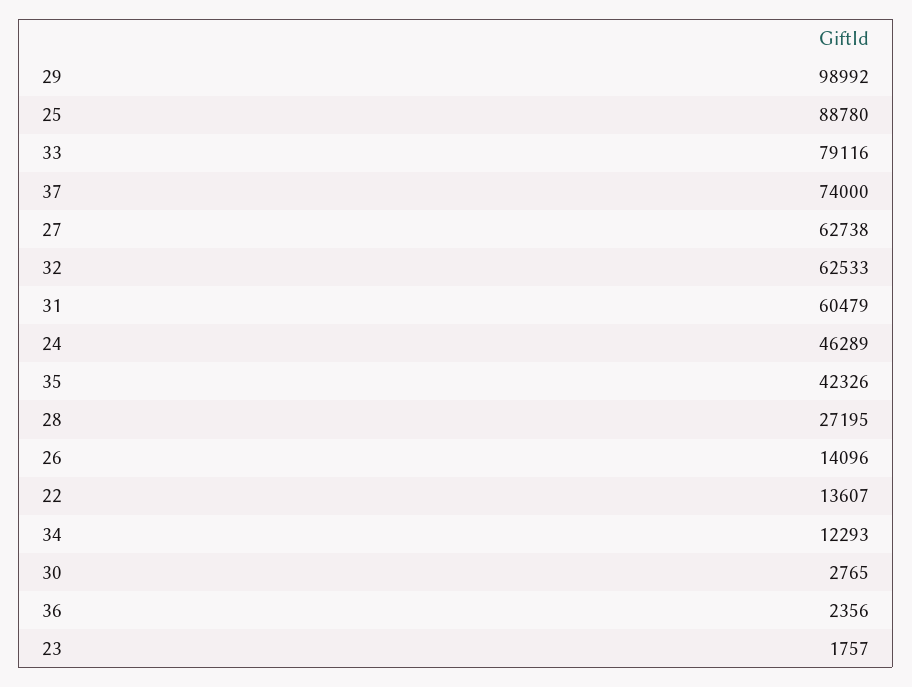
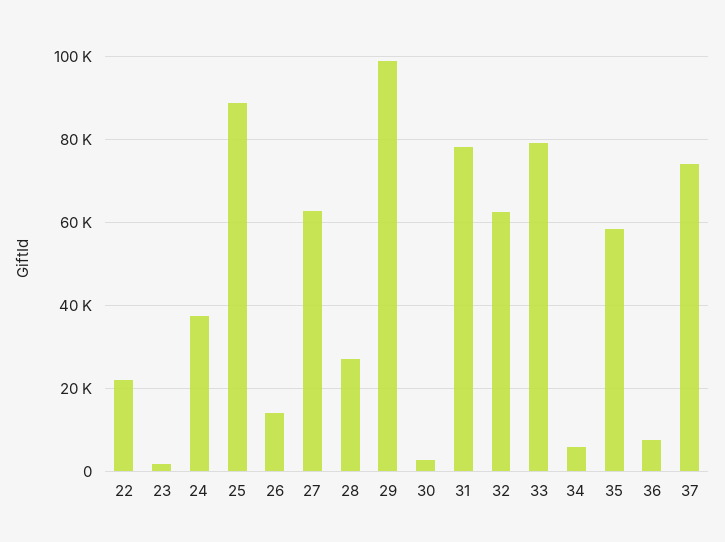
  {
    "29": 98992,
    "25": 88780,
    "33": 79116,
    "37": 74000,
    "27": 62738,
    "32": 62533,
-   "31": 60479,
+   "31": 78000,
-   "24": 46289,
+   "24": 38000,
-   "35": 42326,
+   "35": 58000,
    "28": 27195,
    "26": 14096,
-   "22": 13607,
+   "22": 22000,
-   "34": 12293,
+   "34": 6000,
    "30": 2765,
-   "36": 2356,
+   "36": 8000,
    "23": 1757
  }

